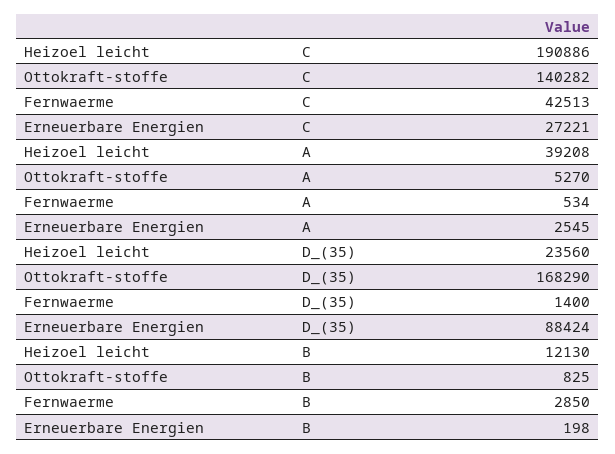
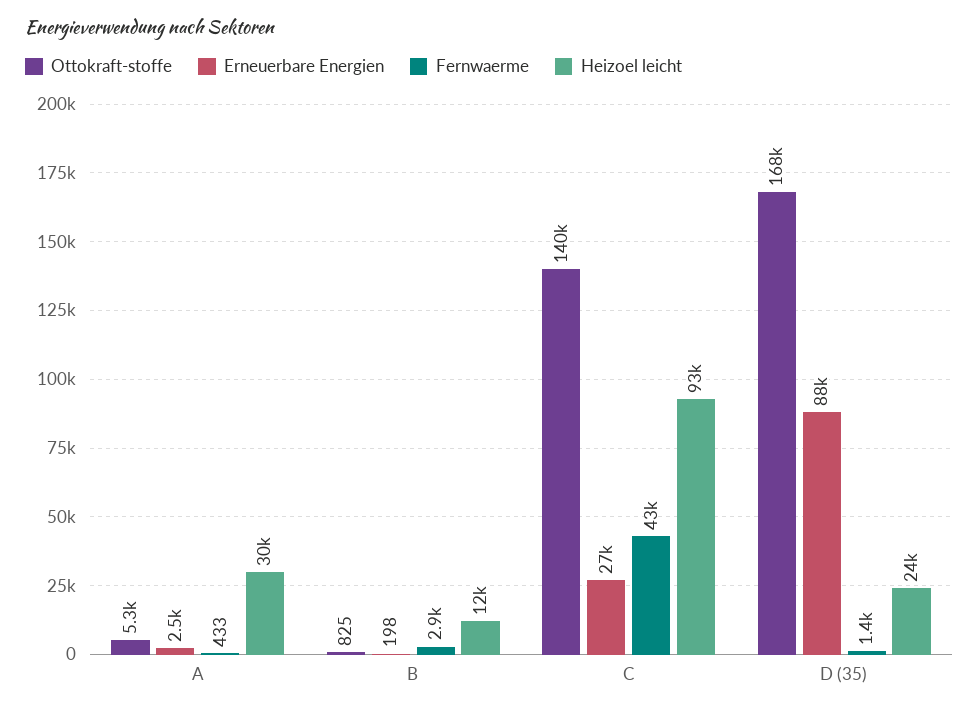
  {
    "Heizoel leicht": {
-     "C": 190886,
+     "C": 93000,
-     "A": 39208,
+     "A": 30000,
      "D_(35)": 23560,
      "B": 12130
    },
    "Ottokraft-stoffe": {
      "C": 140282,
      "A": 5270,
      "D_(35)": 168290,
      "B": 825
    },
    "Fernwaerme": {
      "C": 42513,
-     "A": 534,
+     "A": 433,
      "D_(35)": 1400,
      "B": 2850
    },
    "Erneuerbare Energien": {
      "C": 27221,
      "A": 2545,
      "D_(35)": 88424,
      "B": 198
    }
  }

